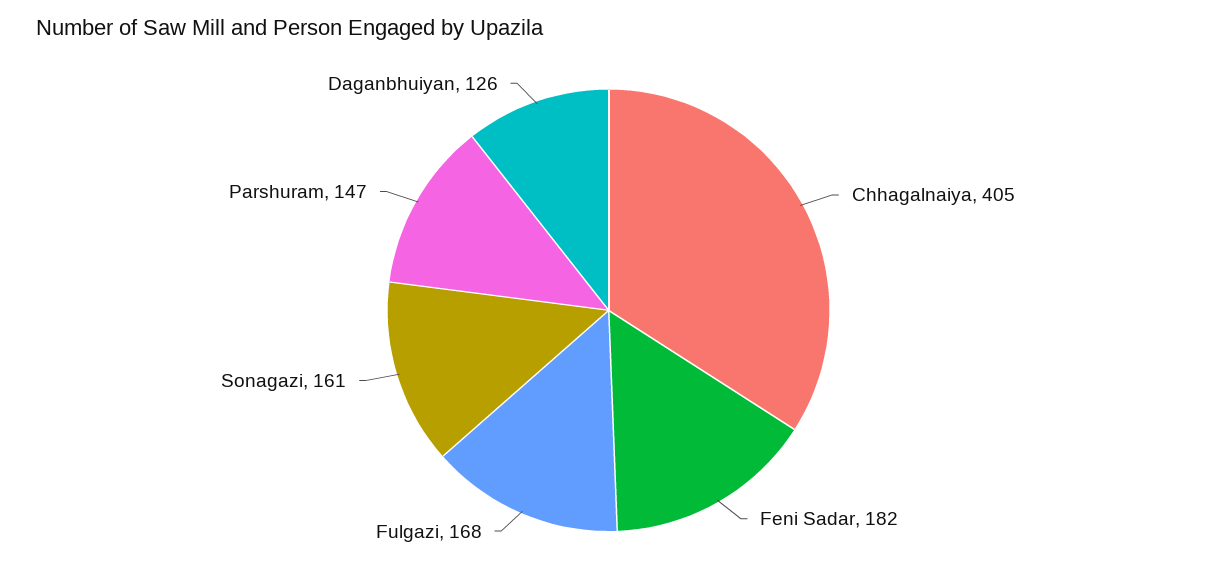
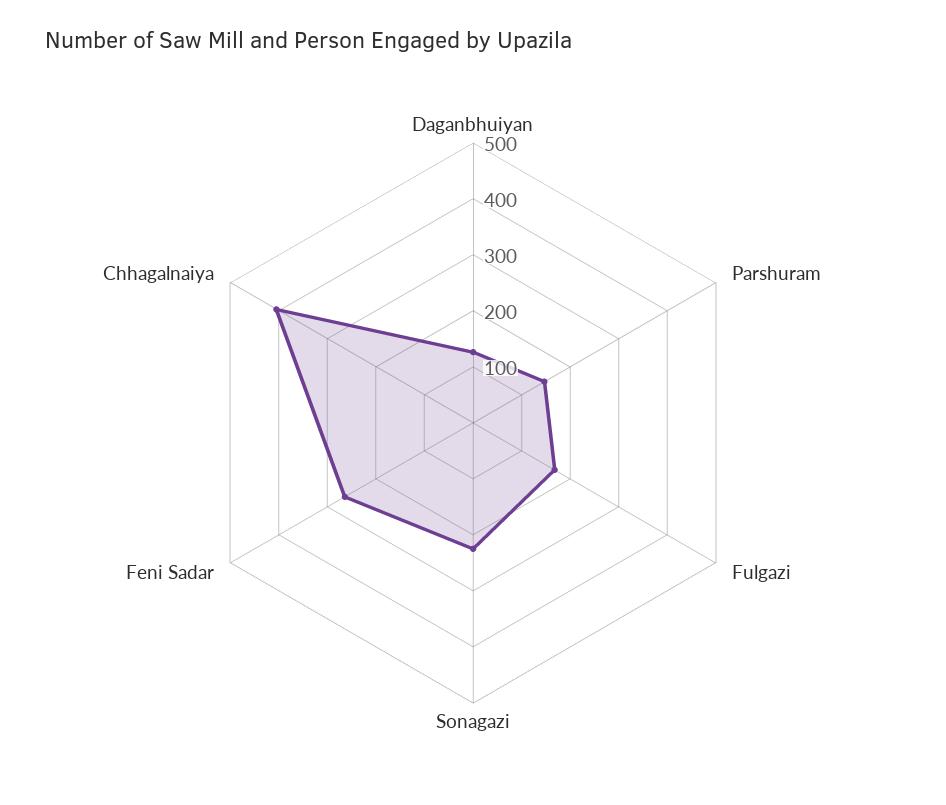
  {
    "Chhagalnaiya": 405,
-   "Feni Sadar": 182,
+   "Feni Sadar": 260,
    "Fulgazi": 168,
-   "Sonagazi": 161,
+   "Sonagazi": 220,
    "Parshuram": 147,
    "Daganbhuiyan": 126
  }

